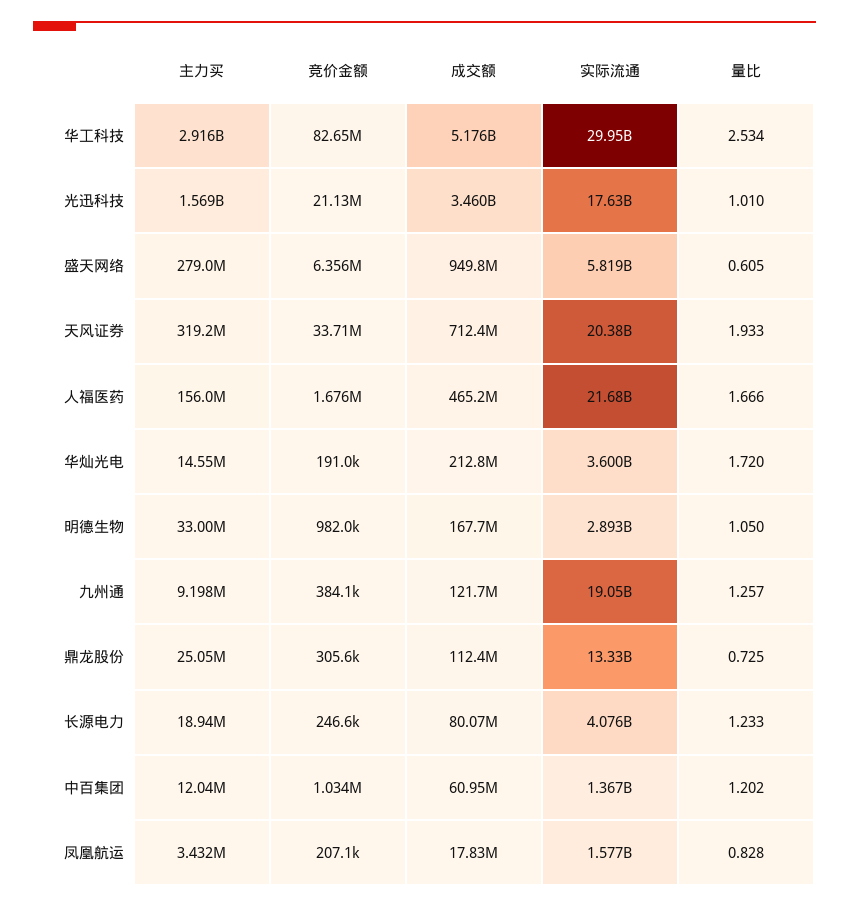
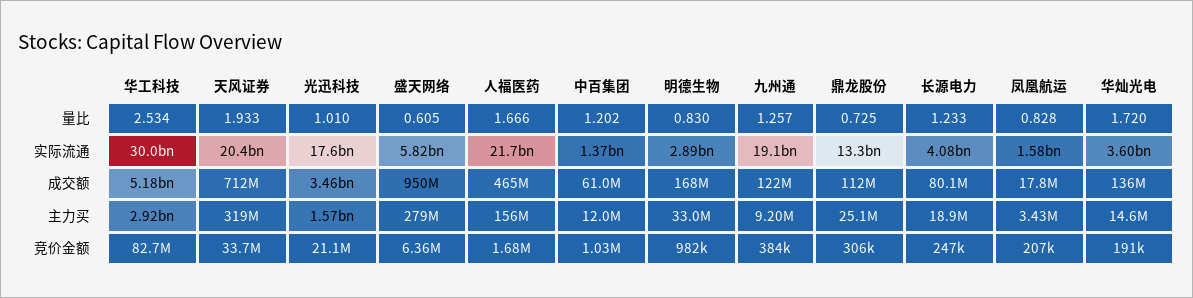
  {
    "主力买": {
      "华工科技": 2916000000,
      "光迅科技": 1569000000,
      "盛天网络": 279000000,
      "天风证券": 319200000,
      "人福医药": 156000000,
      "华灿光电": 14550000,
      "明德生物": 33000000,
      "九州通": 9198000,
      "鼎龙股份": 25050000,
      "长源电力": 18940000,
      "中百集团": 12040000,
      "凤凰航运": 3432000
    },
    "竞价金额": {
      "华工科技": 82650000,
      "光迅科技": 21130000,
      "盛天网络": 6356000,
      "天风证券": 33710000,
      "人福医药": 1676000,
      "华灿光电": 191000,
      "明德生物": 982000,
      "九州通": 384100,
      "鼎龙股份": 305600,
      "长源电力": 246600,
      "中百集团": 1034000,
      "凤凰航运": 207100
    },
    "成交额": {
      "华工科技": 5176000000,
      "光迅科技": 3460000000,
      "盛天网络": 949800000,
      "天风证券": 712400000,
      "人福医药": 465200000,
-     "华灿光电": 212800000,
+     "华灿光电": 136000000,
      "明德生物": 167700000,
      "九州通": 121700000,
      "鼎龙股份": 112400000,
      "长源电力": 80070000,
      "中百集团": 60950000,
      "凤凰航运": 17830000
    },
    "实际流通": {
      "华工科技": 29950000000,
      "光迅科技": 17630000000,
      "盛天网络": 5819000000,
      "天风证券": 20380000000,
      "人福医药": 21680000000,
      "华灿光电": 3600000000,
      "明德生物": 2893000000,
      "九州通": 19050000000,
      "鼎龙股份": 13330000000,
      "长源电力": 4076000000,
      "中百集团": 1367000000,
      "凤凰航运": 1577000000
    },
    "量比": {
      "华工科技": 2.534,
      "光迅科技": 1.01,
      "盛天网络": 0.605,
      "天风证券": 1.933,
      "人福医药": 1.666,
      "华灿光电": 1.72,
-     "明德生物": 1.05,
+     "明德生物": 0.83,
      "九州通": 1.257,
      "鼎龙股份": 0.725,
      "长源电力": 1.233,
      "中百集团": 1.202,
      "凤凰航运": 0.828
    }
  }

